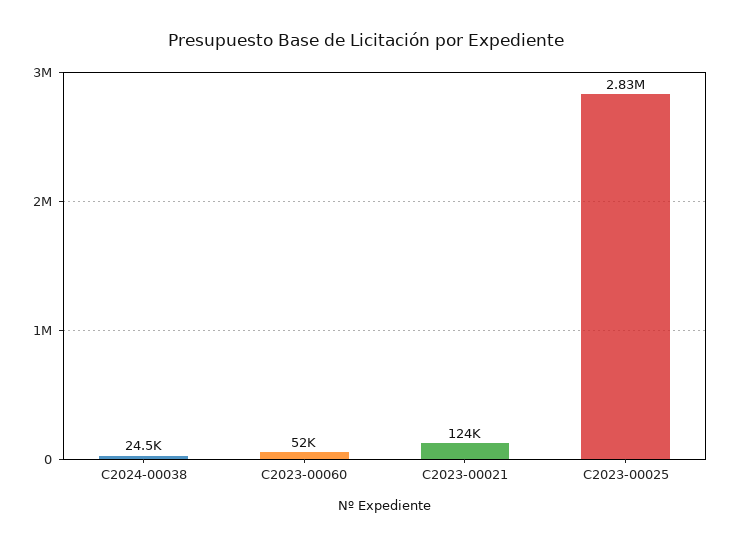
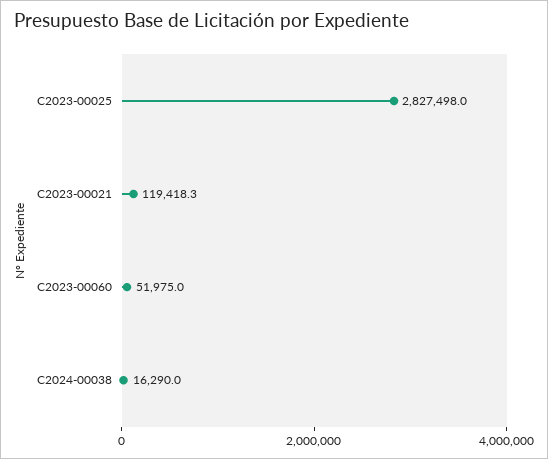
  {
-   "C2024-00038": 24500,
+   "C2024-00038": 16290,
    "C2023-00060": 51975,
-   "C2023-00021": 124000,
+   "C2023-00021": 119418.3,
    "C2023-00025": 2827498
  }

